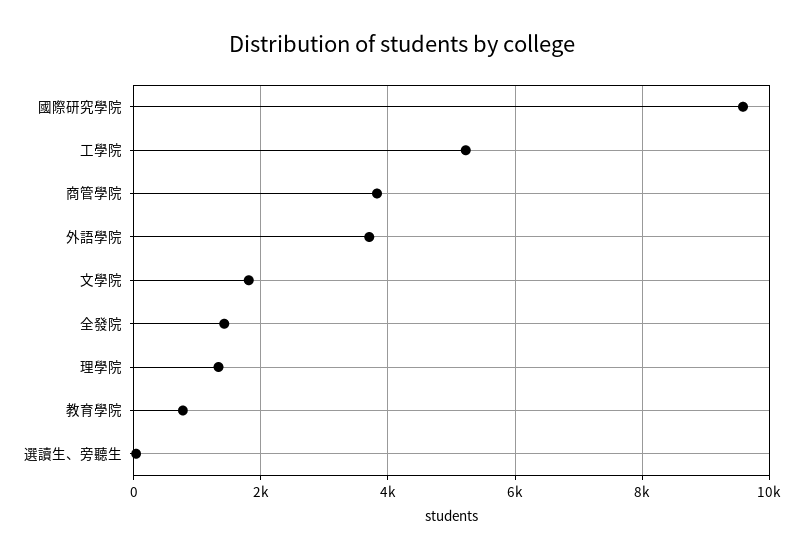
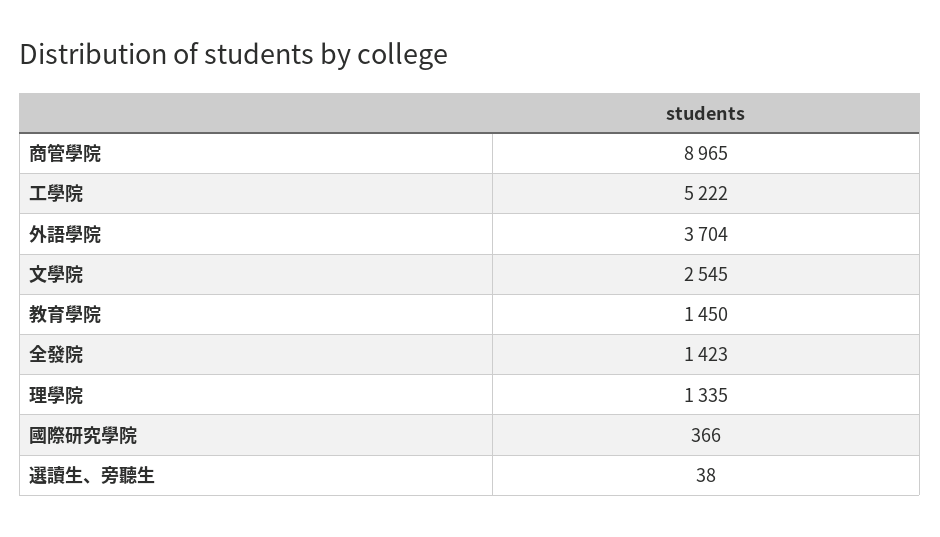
  {
-   "國際研究學院": 9600,
+   "國際研究學院": 366,
    "工學院": 5222,
-   "商管學院": 3800,
+   "商管學院": 8965,
    "外語學院": 3704,
-   "文學院": 1800,
+   "文學院": 2545,
    "全發院": 1423,
    "理學院": 1335,
-   "教育學院": 800,
+   "教育學院": 1450,
    "選讀生、旁聽生": 38
  }

